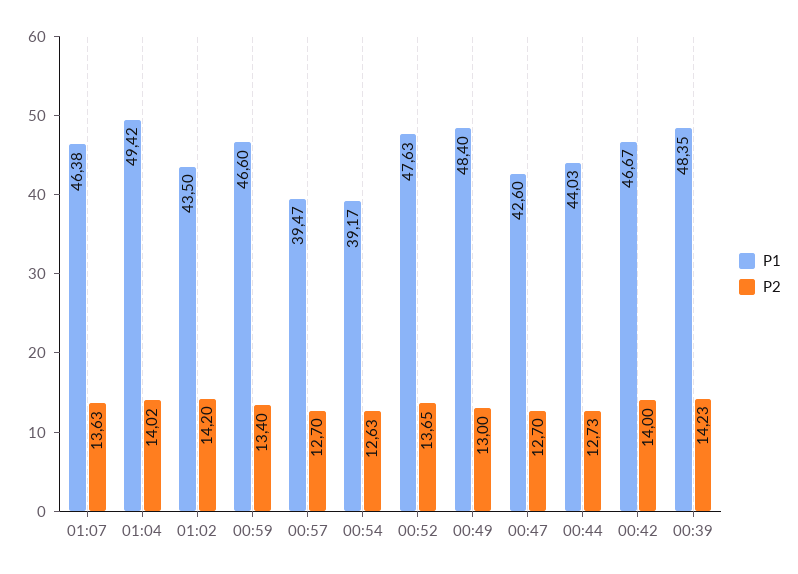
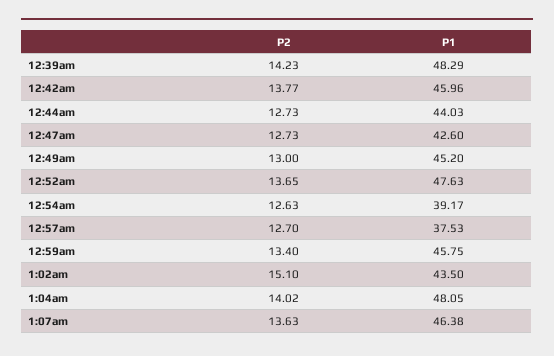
  {
    "P1": {
      "01:07": 46.38,
-     "01:04": 49.42,
+     "01:04": 48.05,
      "01:02": 43.5,
-     "00:59": 46.6,
+     "00:59": 45.75,
-     "00:57": 39.47,
+     "00:57": 37.53,
      "00:54": 39.17,
      "00:52": 47.63,
-     "00:49": 48.4,
+     "00:49": 45.2,
      "00:47": 42.6,
      "00:44": 44.03,
-     "00:42": 46.67,
+     "00:42": 45.96,
-     "00:39": 48.35
+     "00:39": 48.29
    },
    "P2": {
      "01:07": 13.63,
      "01:04": 14.02,
-     "01:02": 14.2,
+     "01:02": 15.1,
      "00:59": 13.4,
      "00:57": 12.7,
      "00:54": 12.63,
      "00:52": 13.65,
      "00:49": 13,
-     "00:47": 12.7,
+     "00:47": 12.73,
      "00:44": 12.73,
-     "00:42": 14,
+     "00:42": 13.77,
      "00:39": 14.23
    }
  }

